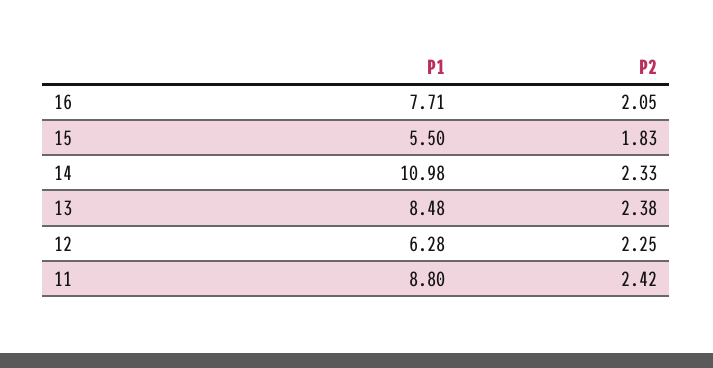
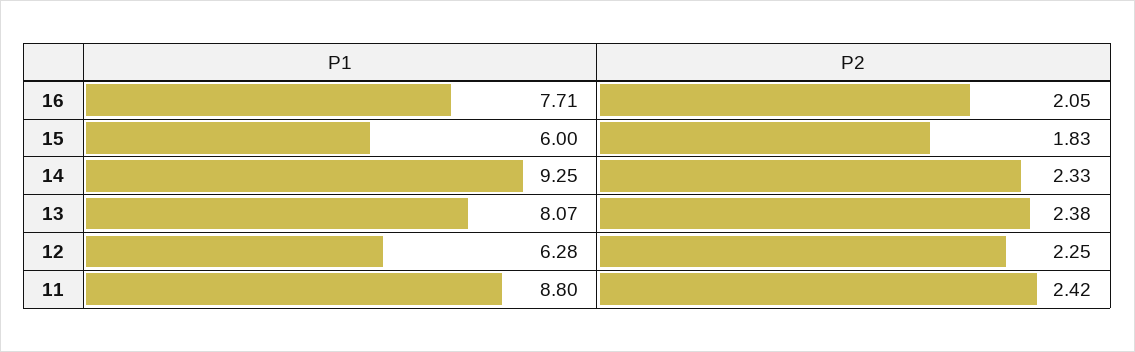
  {
    "P1": {
      "16": 7.71,
-     "15": 5.5,
+     "15": 6,
-     "14": 10.98,
+     "14": 9.25,
-     "13": 8.48,
+     "13": 8.07,
      "12": 6.28,
      "11": 8.8
    },
    "P2": {
      "16": 2.05,
      "15": 1.83,
      "14": 2.33,
      "13": 2.38,
      "12": 2.25,
      "11": 2.42
    }
  }

